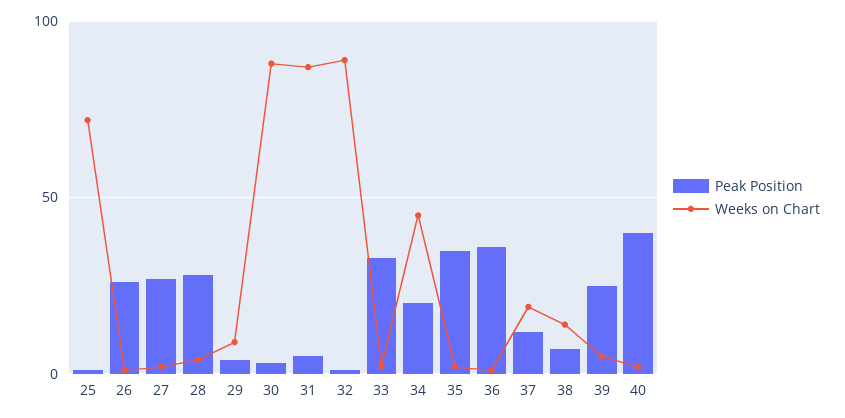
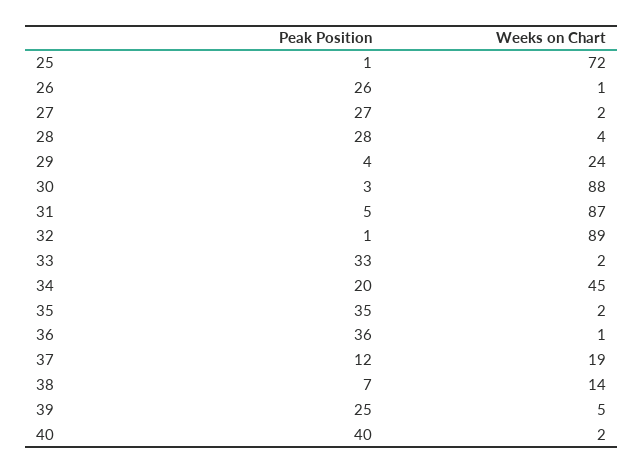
  {
    "Peak Position": {
      "25": 1,
      "26": 26,
      "27": 27,
      "28": 28,
      "29": 4,
      "30": 3,
      "31": 5,
      "32": 1,
      "33": 33,
      "34": 20,
      "35": 35,
      "36": 36,
      "37": 12,
      "38": 7,
      "39": 25,
      "40": 40
    },
    "Weeks on Chart": {
      "25": 72,
      "26": 1,
      "27": 2,
      "28": 4,
-     "29": 10,
+     "29": 24,
      "30": 88,
      "31": 87,
      "32": 89,
      "33": 2,
      "34": 45,
      "35": 2,
      "36": 1,
      "37": 19,
      "38": 14,
      "39": 5,
      "40": 2
    }
  }

